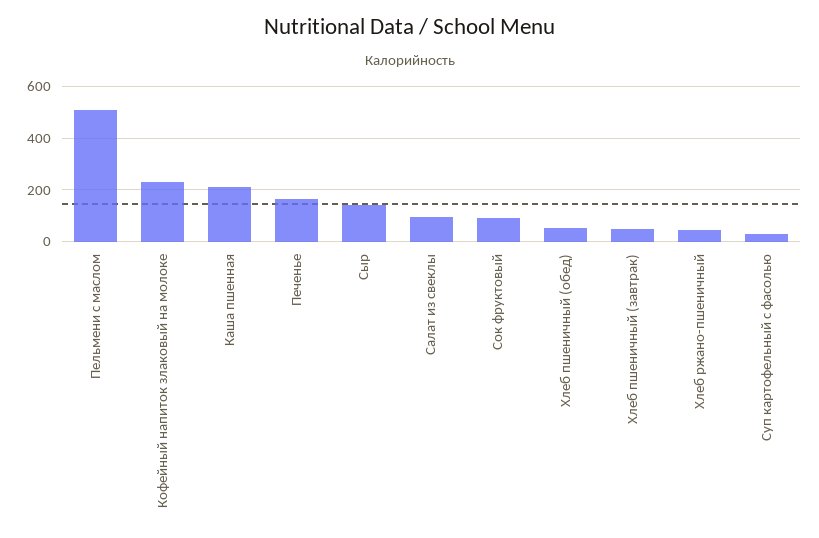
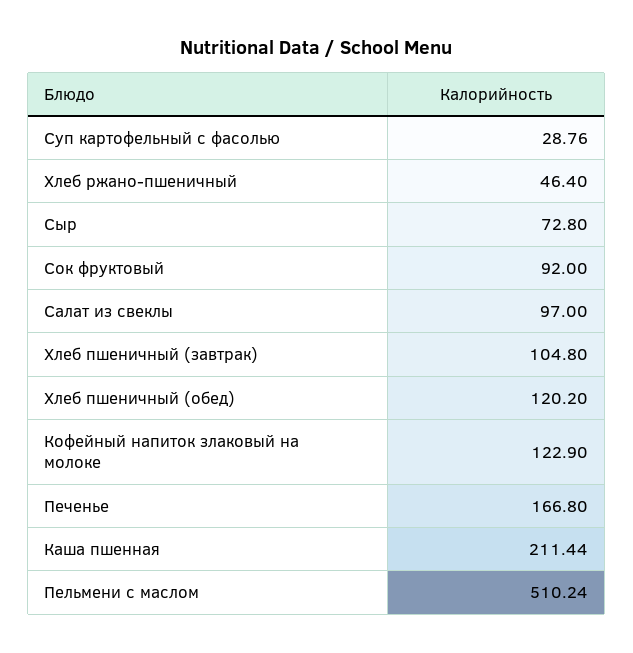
  {
    "Пельмени с маслом": 510.24,
-   "Кофейный напиток злаковый на молоке": 225,
+   "Кофейный напиток злаковый на молоке": 122.9,
    "Каша пшенная": 211.44,
    "Печенье": 166.8,
-   "Сыр": 150,
+   "Сыр": 72.8,
    "Салат из свеклы": 97,
    "Сок фруктовый": 92,
-   "Хлеб пшеничный (обед)": 50,
+   "Хлеб пшеничный (обед)": 120.2,
-   "Хлеб пшеничный (завтрак)": 50,
+   "Хлеб пшеничный (завтрак)": 104.8,
    "Хлеб ржано-пшеничный": 46.4,
    "Суп картофельный с фасолью": 28.76
  }

